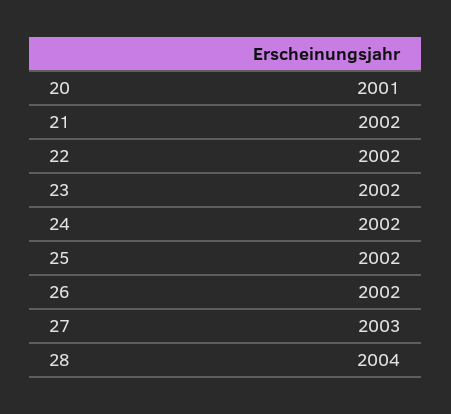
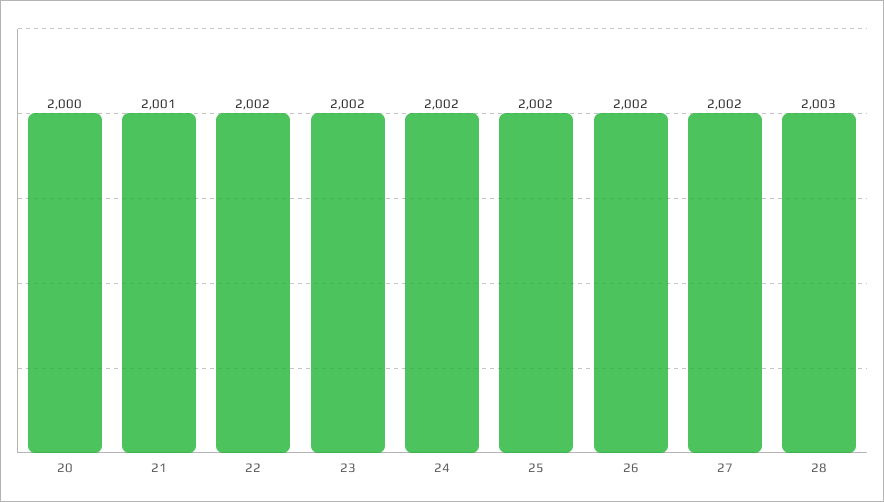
  {
-   "20": 2001,
+   "20": 2000,
-   "21": 2002,
+   "21": 2001,
    "22": 2002,
    "23": 2002,
    "24": 2002,
    "25": 2002,
    "26": 2002,
-   "27": 2003,
+   "27": 2002,
-   "28": 2004
+   "28": 2003
  }

